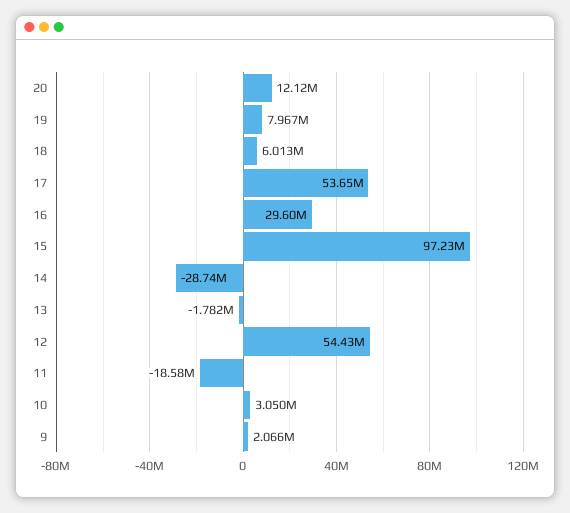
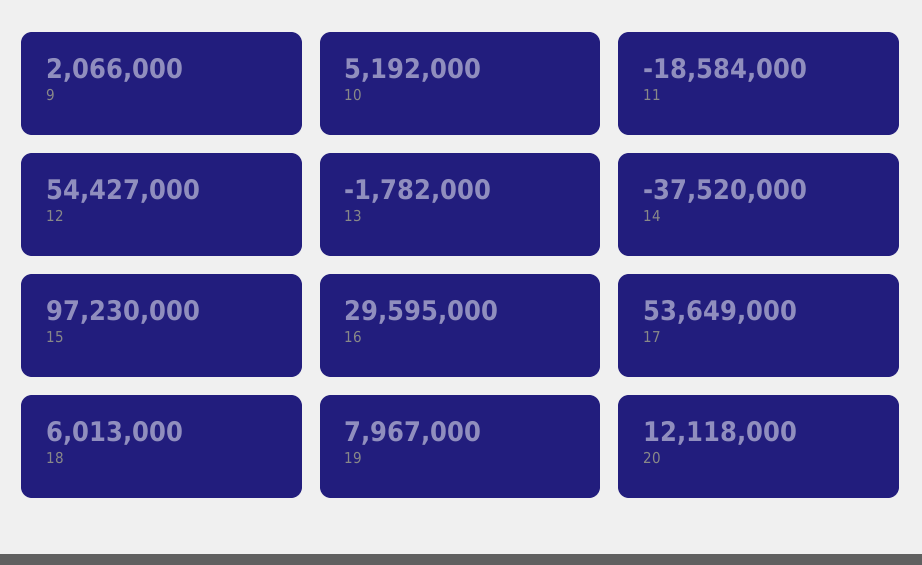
  {
    "20": 12118000,
    "19": 7967000,
    "18": 6013000,
    "17": 53649000,
    "16": 29595000,
    "15": 97230000,
-   "14": -28740000,
+   "14": -37520000,
    "13": -1782000,
    "12": 54427000,
    "11": -18584000,
-   "10": 3050000,
+   "10": 5192000,
    "9": 2066000
  }

